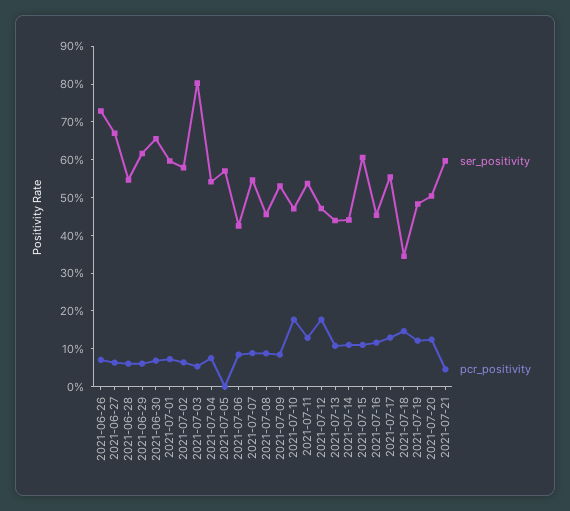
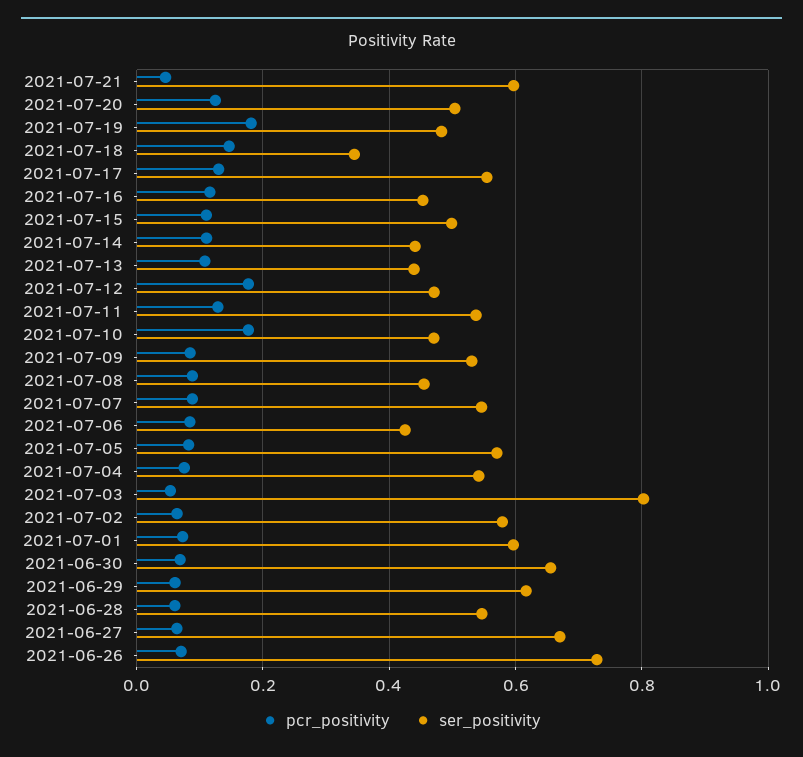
  {
    "ser_positivity": {
      "2021-06-26": 0.72,
      "2021-06-27": 0.68,
      "2021-06-28": 0.54,
      "2021-06-29": 0.62,
      "2021-06-30": 0.66,
      "2021-07-01": 0.6,
      "2021-07-02": 0.58,
      "2021-07-03": 0.8,
      "2021-07-04": 0.54,
      "2021-07-05": 0.58,
      "2021-07-06": 0.42,
      "2021-07-07": 0.54,
      "2021-07-08": 0.46,
      "2021-07-09": 0.54,
      "2021-07-10": 0.48,
      "2021-07-11": 0.54,
      "2021-07-12": 0.48,
      "2021-07-13": 0.44,
      "2021-07-14": 0.44,
-     "2021-07-15": 0.6,
+     "2021-07-15": 0.5,
      "2021-07-16": 0.46,
      "2021-07-17": 0.56,
      "2021-07-18": 0.34,
      "2021-07-19": 0.48,
      "2021-07-20": 0.5,
      "2021-07-21": 0.6
    },
    "pcr_positivity": {
      "2021-06-26": 0.08,
      "2021-06-27": 0.06,
      "2021-06-28": 0.06,
      "2021-06-29": 0.06,
      "2021-06-30": 0.06,
      "2021-07-01": 0.08,
      "2021-07-02": 0.06,
      "2021-07-03": 0.06,
      "2021-07-04": 0.08,
-     "2021-07-05": 0,
+     "2021-07-05": 0.08,
      "2021-07-06": 0.08,
      "2021-07-07": 0.08,
      "2021-07-08": 0.08,
      "2021-07-09": 0.08,
      "2021-07-10": 0.18,
      "2021-07-11": 0.12,
      "2021-07-12": 0.18,
      "2021-07-13": 0.1,
      "2021-07-14": 0.12,
      "2021-07-15": 0.12,
      "2021-07-16": 0.12,
      "2021-07-17": 0.12,
      "2021-07-18": 0.14,
-     "2021-07-19": 0.125,
+     "2021-07-19": 0.18,
      "2021-07-20": 0.12,
      "2021-07-21": 0.04
    }
  }

